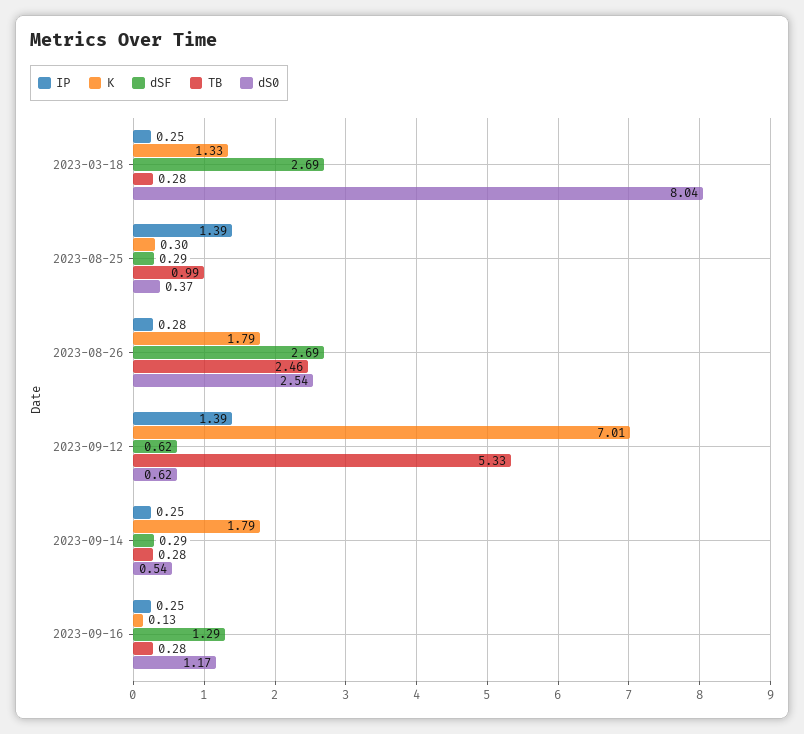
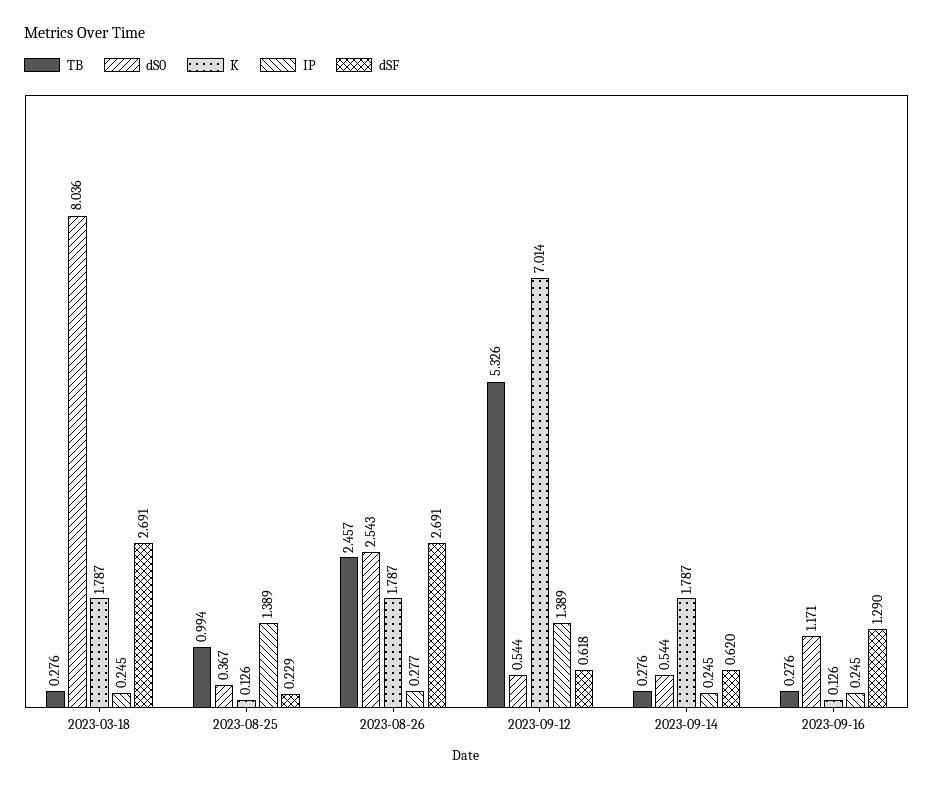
  {
    "IP": {
      "2023-03-18": 0.245,
      "2023-08-25": 1.389,
      "2023-08-26": 0.277,
      "2023-09-12": 1.389,
      "2023-09-14": 0.245,
      "2023-09-16": 0.245
    },
    "K": {
-     "2023-03-18": 1.33,
+     "2023-03-18": 1.787,
-     "2023-08-25": 0.3,
+     "2023-08-25": 0.126,
      "2023-08-26": 1.787,
      "2023-09-12": 7.014,
      "2023-09-14": 1.787,
      "2023-09-16": 0.126
    },
    "dSF": {
      "2023-03-18": 2.691,
-     "2023-08-25": 0.29,
+     "2023-08-25": 0.229,
      "2023-08-26": 2.691,
      "2023-09-12": 0.618,
-     "2023-09-14": 0.29,
+     "2023-09-14": 0.62,
      "2023-09-16": 1.29
    },
    "TB": {
      "2023-03-18": 0.276,
      "2023-08-25": 0.994,
      "2023-08-26": 2.457,
      "2023-09-12": 5.326,
      "2023-09-14": 0.276,
      "2023-09-16": 0.276
    },
    "dS0": {
      "2023-03-18": 8.036,
      "2023-08-25": 0.367,
      "2023-08-26": 2.543,
-     "2023-09-12": 0.62,
+     "2023-09-12": 0.544,
      "2023-09-14": 0.544,
      "2023-09-16": 1.171
    }
  }

